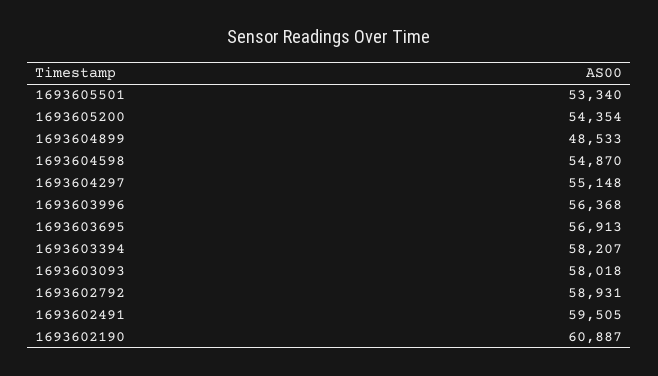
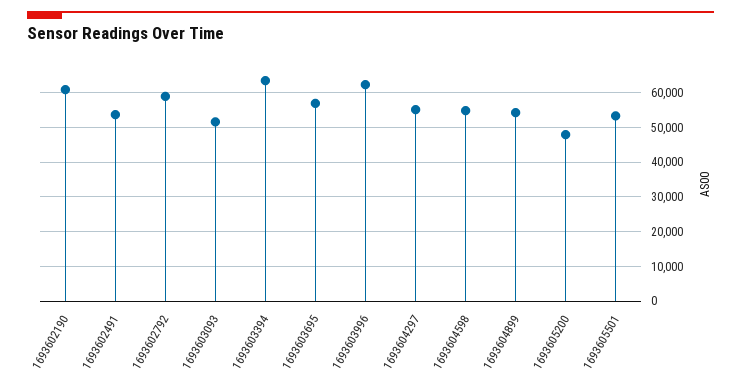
  {
    "1693605501": 53340,
-   "1693605200": 54354,
+   "1693605200": 48000,
-   "1693604899": 48533,
+   "1693604899": 54000,
    "1693604598": 54870,
    "1693604297": 55148,
-   "1693603996": 56368,
+   "1693603996": 62000,
    "1693603695": 56913,
-   "1693603394": 58207,
+   "1693603394": 64000,
-   "1693603093": 58018,
+   "1693603093": 52000,
    "1693602792": 58931,
-   "1693602491": 59505,
+   "1693602491": 54000,
    "1693602190": 60887
  }

